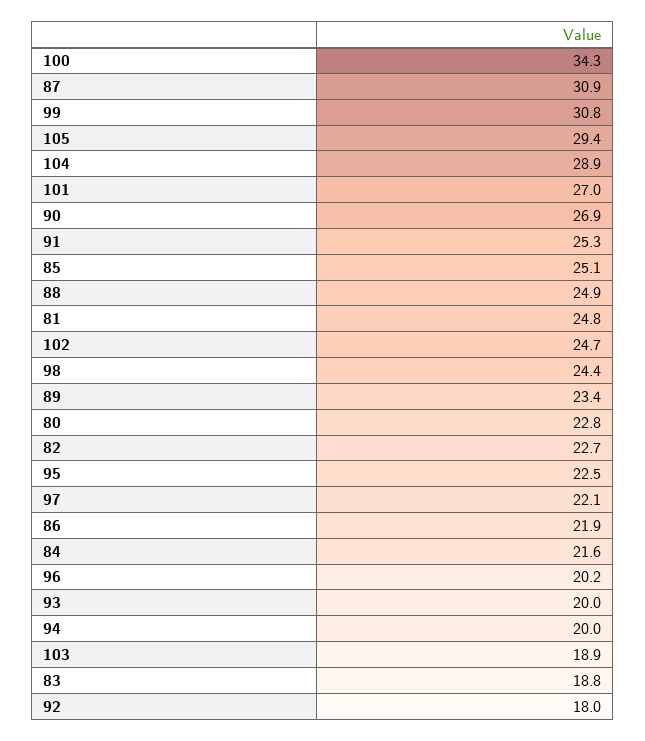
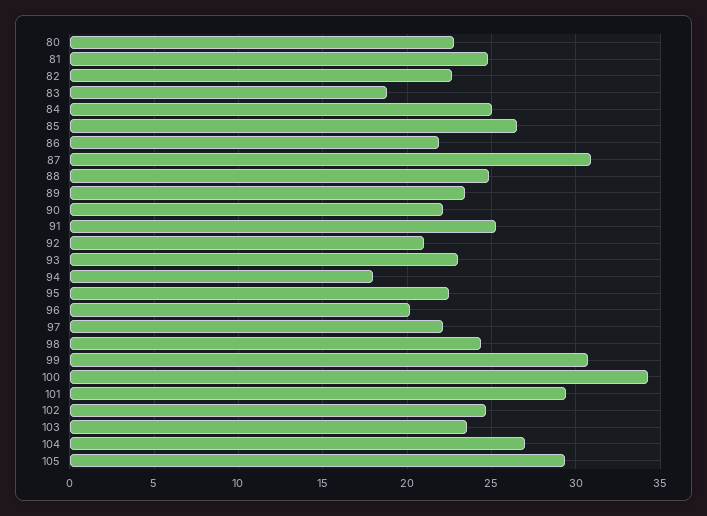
  {
    "100": 34.3,
    "87": 30.9,
    "99": 30.8,
    "105": 29.4,
-   "104": 28.9,
+   "104": 27,
-   "101": 27,
+   "101": 29.5,
-   "90": 26.9,
+   "90": 22,
    "91": 25.3,
-   "85": 25.1,
+   "85": 26.5,
    "88": 24.9,
    "81": 24.8,
    "102": 24.7,
    "98": 24.4,
    "89": 23.4,
    "80": 22.8,
    "82": 22.7,
    "95": 22.5,
    "97": 22.1,
    "86": 21.9,
-   "84": 21.6,
+   "84": 25,
    "96": 20.2,
-   "93": 20,
+   "93": 23,
-   "94": 20,
+   "94": 18,
-   "103": 18.9,
+   "103": 23.5,
    "83": 18.8,
-   "92": 18
+   "92": 21
  }

